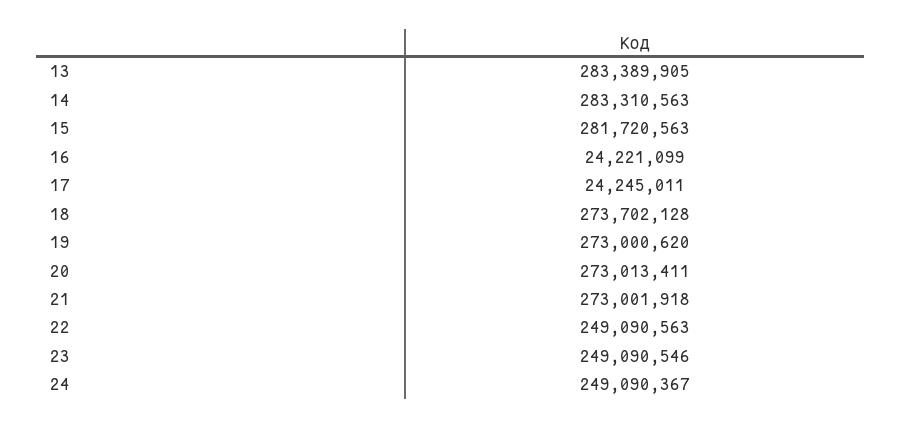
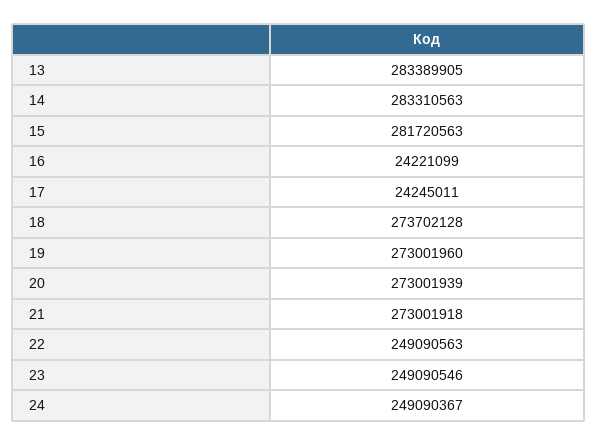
  {
    "13": 283389905,
    "14": 283310563,
    "15": 281720563,
    "16": 24221099,
    "17": 24245011,
    "18": 273702128,
-   "19": 273000620,
+   "19": 273001960,
-   "20": 273013411,
+   "20": 273001939,
    "21": 273001918,
    "22": 249090563,
    "23": 249090546,
    "24": 249090367
  }

